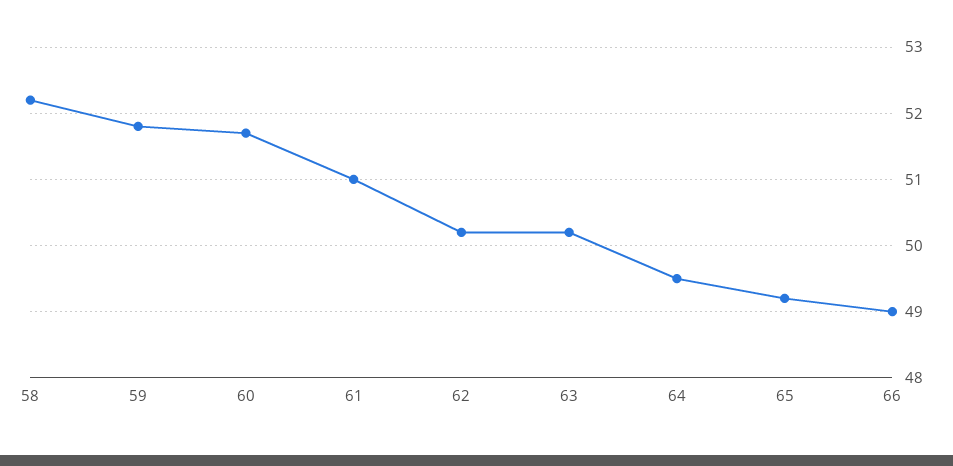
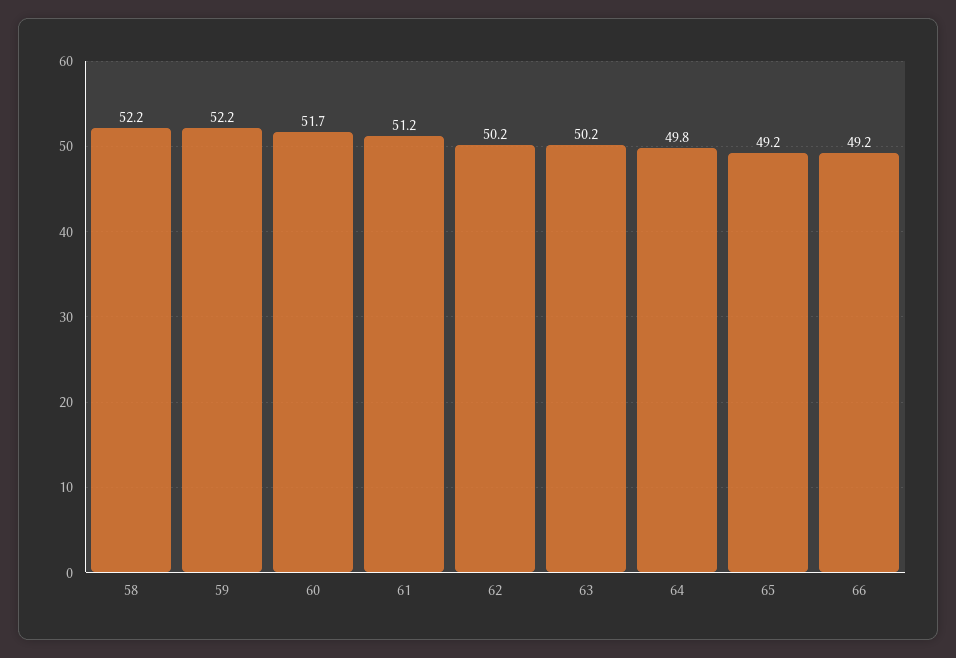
  {
    "58": 52.2,
-   "59": 51.8,
+   "59": 52.2,
    "60": 51.7,
-   "61": 51,
+   "61": 51.2,
    "62": 50.2,
    "63": 50.2,
-   "64": 49.5,
+   "64": 49.8,
    "65": 49.2,
-   "66": 49
+   "66": 49.2
  }

